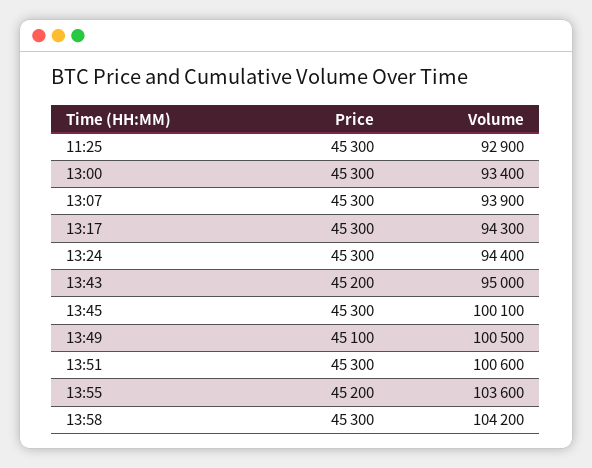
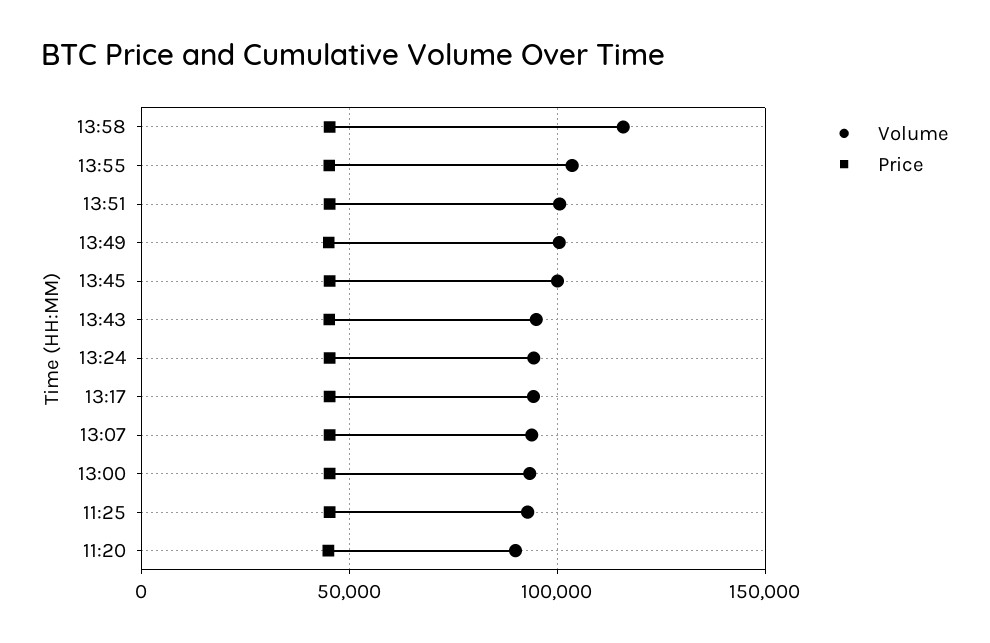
  {
    "Price": {
      "11:25": 45300,
      "13:00": 45300,
      "13:07": 45300,
      "13:17": 45300,
      "13:24": 45300,
      "13:43": 45200,
      "13:45": 45300,
      "13:49": 45100,
      "13:51": 45300,
      "13:55": 45200,
-     "13:58": 45300
+     "13:58": 45300,
+     "11:20": 45000
    },
    "Volume": {
      "11:25": 92900,
      "13:00": 93400,
      "13:07": 93900,
      "13:17": 94300,
      "13:24": 94400,
      "13:43": 95000,
      "13:45": 100100,
      "13:49": 100500,
      "13:51": 100600,
      "13:55": 103600,
-     "13:58": 104200
+     "13:58": 115000,
+     "11:20": 90000
    }
  }

